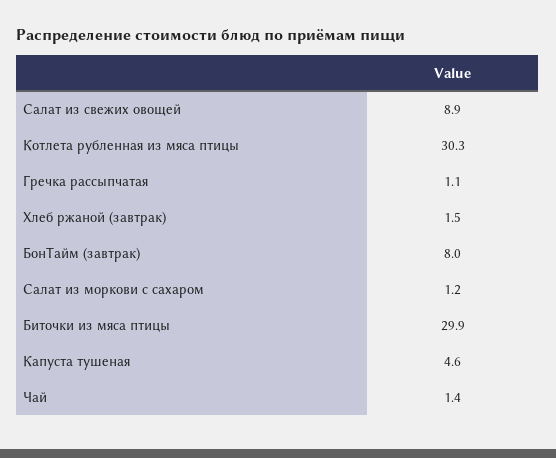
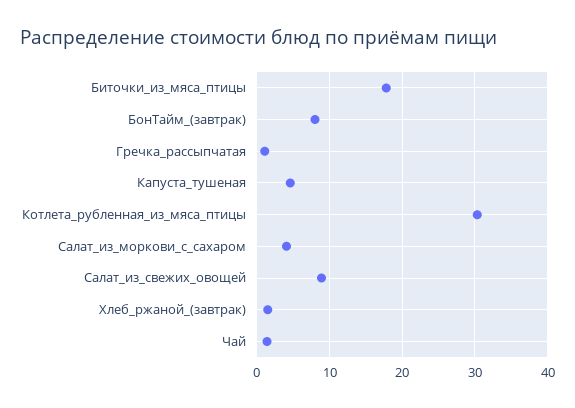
  {
    "Салат из свежих овощей": 8.9,
    "Котлета рубленная из мяса птицы": 30.3,
    "Гречка рассыпчатая": 1.1,
    "Хлеб ржаной (завтрак)": 1.5,
    "БонТайм (завтрак)": 8,
-   "Салат из моркови с сахаром": 1.2,
+   "Салат из моркови с сахаром": 4,
-   "Биточки из мяса птицы": 29.9,
+   "Биточки из мяса птицы": 18,
    "Капуста тушеная": 4.6,
    "Чай": 1.4
  }

